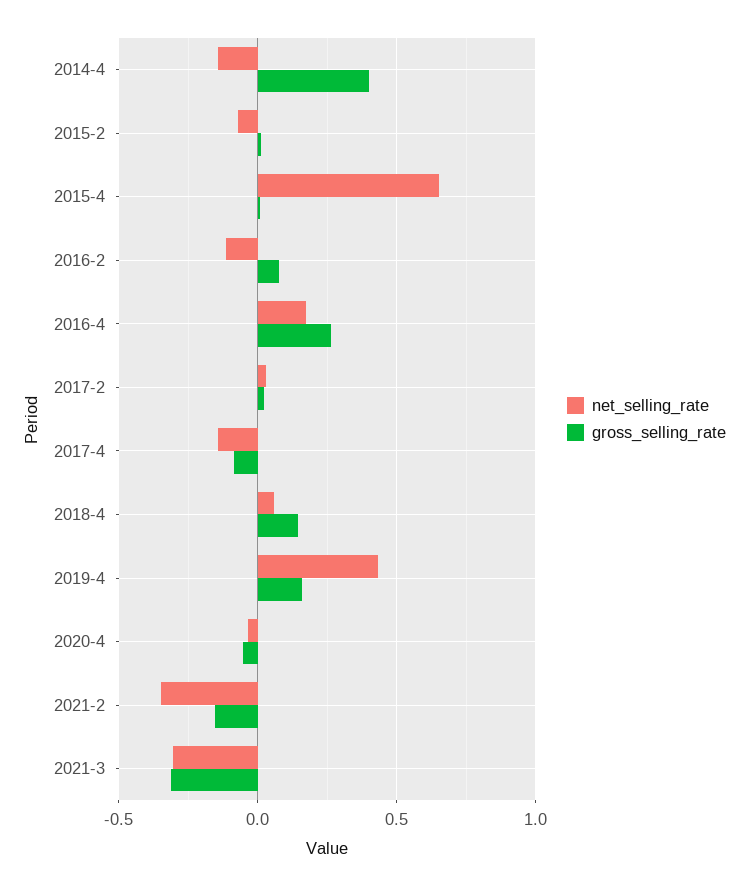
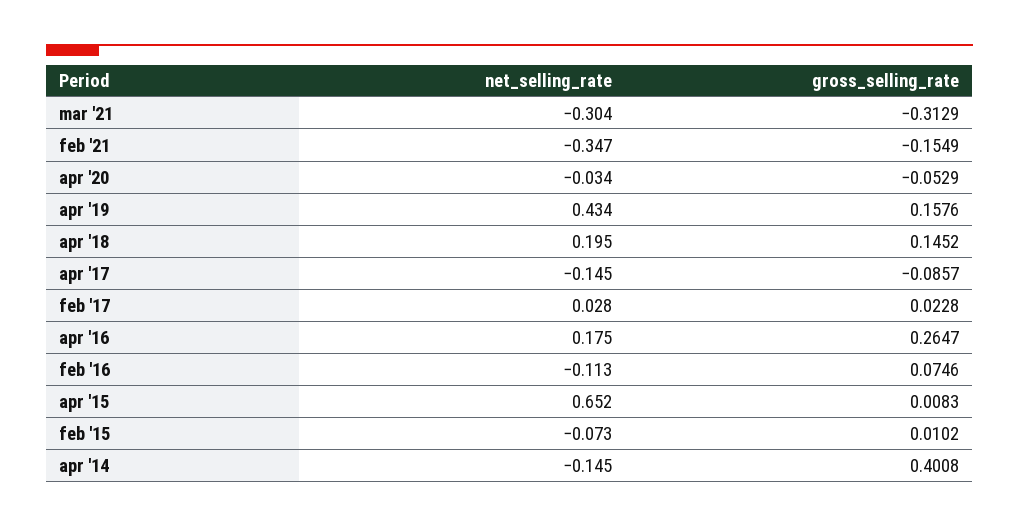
  {
    "net_selling_rate": {
      "2014-4": -0.145,
      "2015-2": -0.073,
      "2015-4": 0.652,
      "2016-2": -0.113,
      "2016-4": 0.175,
      "2017-2": 0.028,
      "2017-4": -0.145,
-     "2018-4": 0.05,
+     "2018-4": 0.195,
      "2019-4": 0.434,
      "2020-4": -0.034,
      "2021-2": -0.347,
      "2021-3": -0.304
    },
    "gross_selling_rate": {
      "2014-4": 0.4008,
      "2015-2": 0.0102,
      "2015-4": 0.0083,
      "2016-2": 0.0746,
      "2016-4": 0.2647,
      "2017-2": 0.0228,
      "2017-4": -0.0857,
      "2018-4": 0.1452,
      "2019-4": 0.1576,
      "2020-4": -0.0529,
      "2021-2": -0.1549,
      "2021-3": -0.3129
    }
  }

